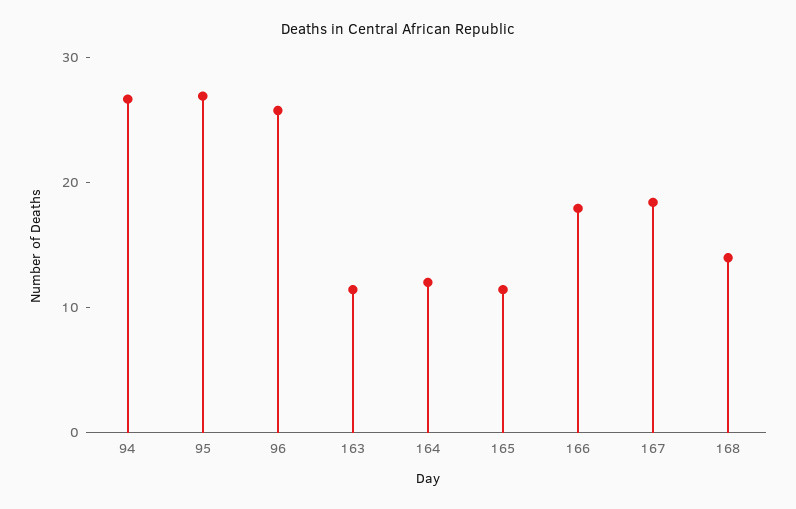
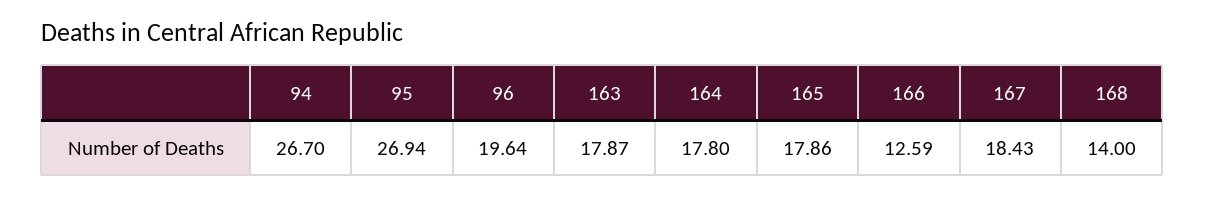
  {
    "94": 26.7,
    "95": 26.94,
-   "96": 26,
+   "96": 19.64,
-   "163": 12,
+   "163": 17.87,
-   "164": 12,
+   "164": 17.8,
-   "165": 12,
+   "165": 17.86,
-   "166": 18,
+   "166": 12.59,
    "167": 18.43,
    "168": 14
  }

